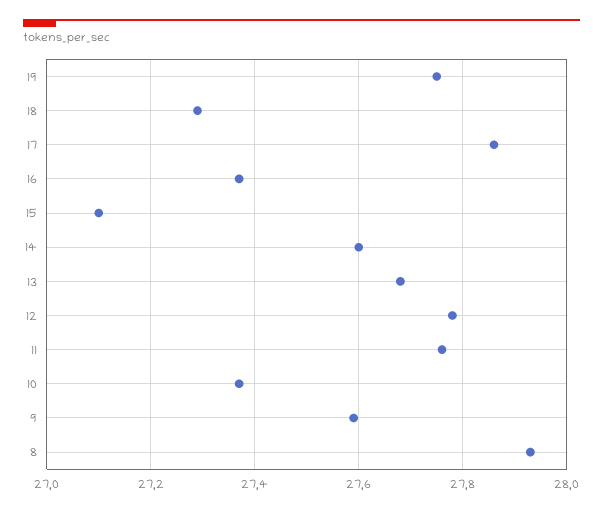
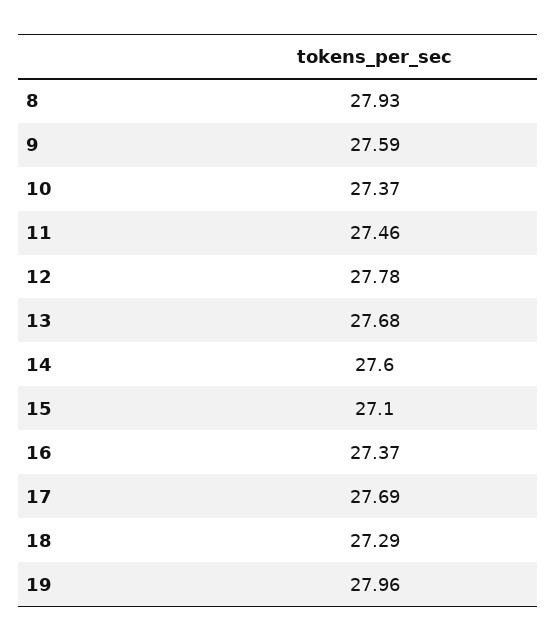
  {
-   "19": 27.75,
+   "19": 27.96,
    "18": 27.29,
-   "17": 27.85,
+   "17": 27.69,
    "16": 27.37,
    "15": 27.1,
    "14": 27.6,
    "13": 27.68,
    "12": 27.78,
-   "11": 27.75,
+   "11": 27.46,
    "10": 27.37,
    "9": 27.59,
    "8": 27.93
  }

